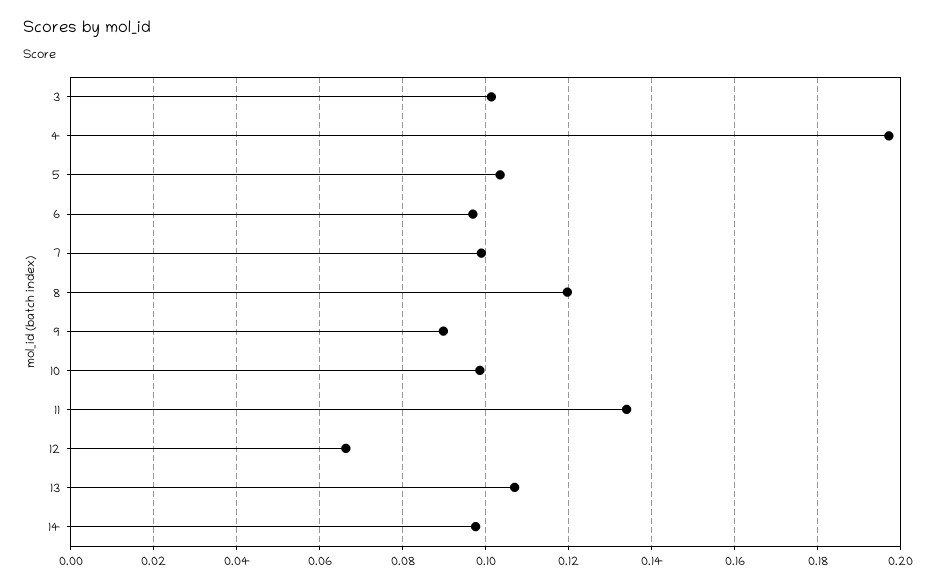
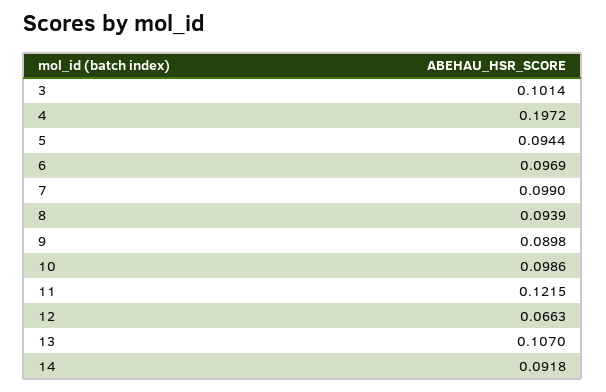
  {
    "3": 0.1014,
    "4": 0.1972,
-   "5": 0.104,
+   "5": 0.0944,
    "6": 0.0969,
    "7": 0.099,
-   "8": 0.12,
+   "8": 0.0939,
    "9": 0.0898,
    "10": 0.0986,
-   "11": 0.134,
+   "11": 0.1215,
    "12": 0.0663,
    "13": 0.107,
-   "14": 0.098
+   "14": 0.0918
  }

